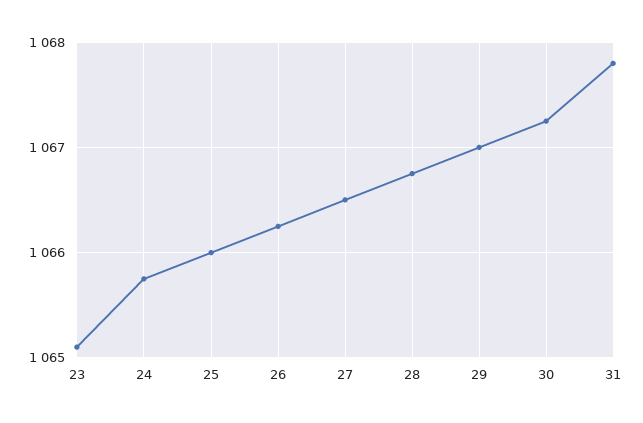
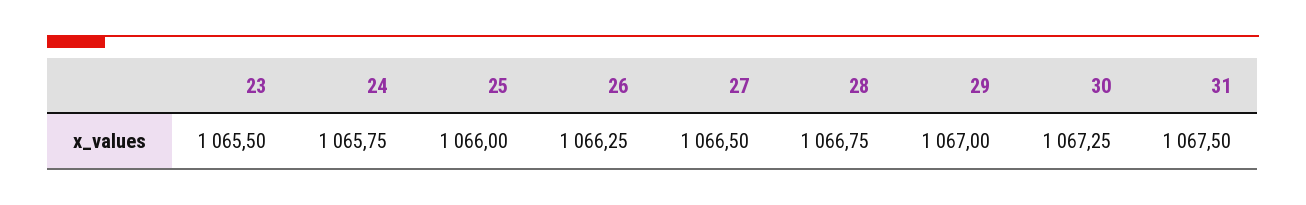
  {
-   "23": 1065.1,
+   "23": 1065.5,
    "24": 1065.75,
    "25": 1066,
    "26": 1066.25,
    "27": 1066.5,
    "28": 1066.75,
    "29": 1067,
    "30": 1067.25,
-   "31": 1067.8
+   "31": 1067.5
  }

